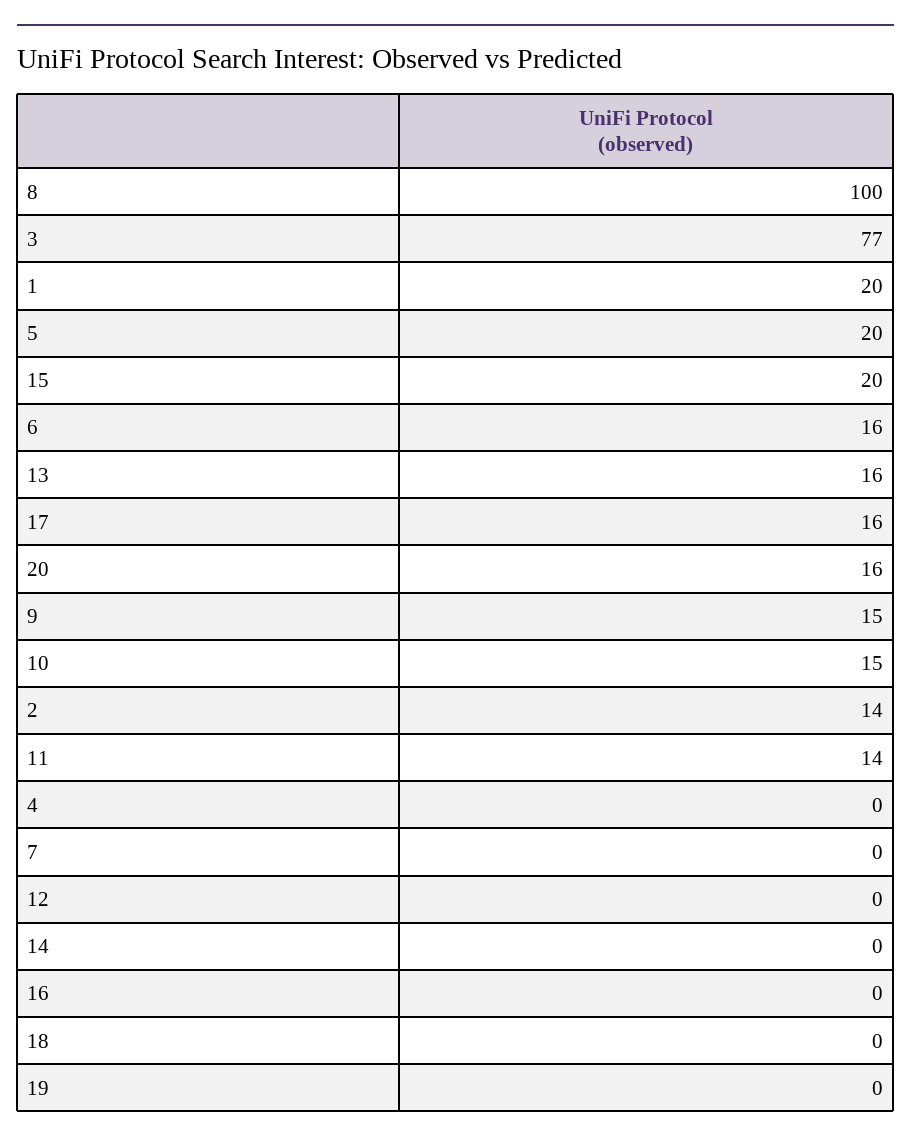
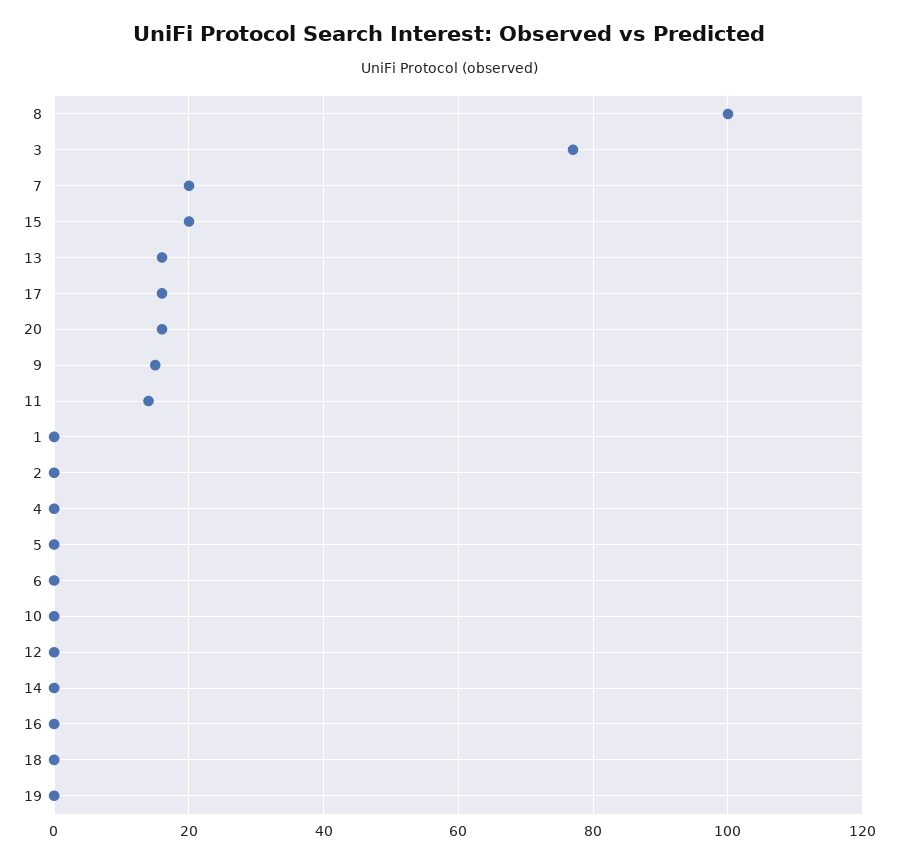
  {
    "8": 100,
    "3": 77,
-   "1": 20,
+   "1": 0,
-   "5": 20,
+   "5": 0,
    "15": 20,
-   "6": 16,
+   "6": 0,
    "13": 16,
    "17": 16,
    "20": 16,
    "9": 15,
-   "10": 15,
+   "10": 0,
-   "2": 14,
+   "2": 0,
    "11": 14,
    "4": 0,
-   "7": 0,
+   "7": 20,
    "12": 0,
    "14": 0,
    "16": 0,
    "18": 0,
    "19": 0
  }

